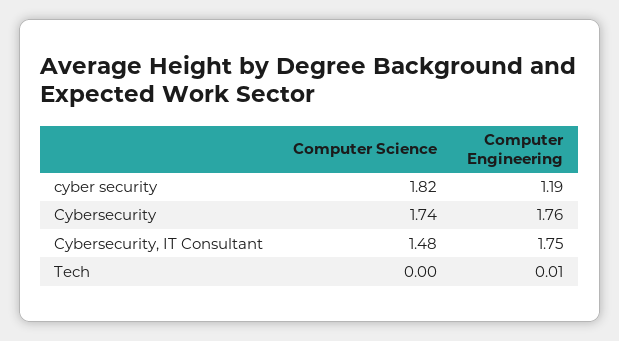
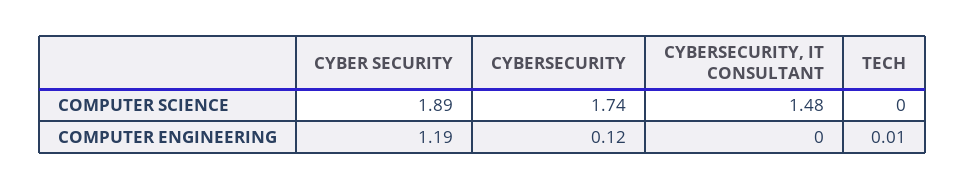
  {
    "Computer Science": {
-     "cyber security": 1.82,
+     "cyber security": 1.89,
      "Cybersecurity": 1.74,
      "Cybersecurity, IT Consultant": 1.48,
      "Tech": 0
    },
    "Computer Engineering": {
      "cyber security": 1.19,
-     "Cybersecurity": 1.76,
+     "Cybersecurity": 0.12,
-     "Cybersecurity, IT Consultant": 1.75,
+     "Cybersecurity, IT Consultant": 0,
      "Tech": 0.01
    }
  }

